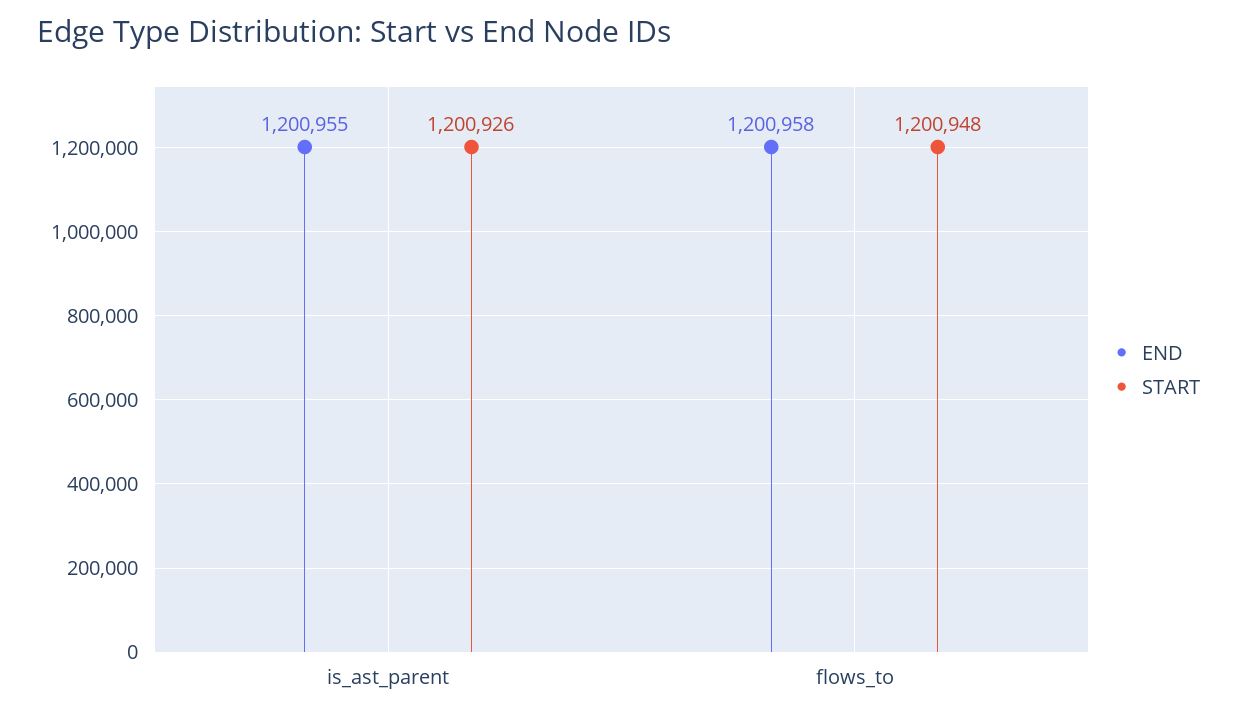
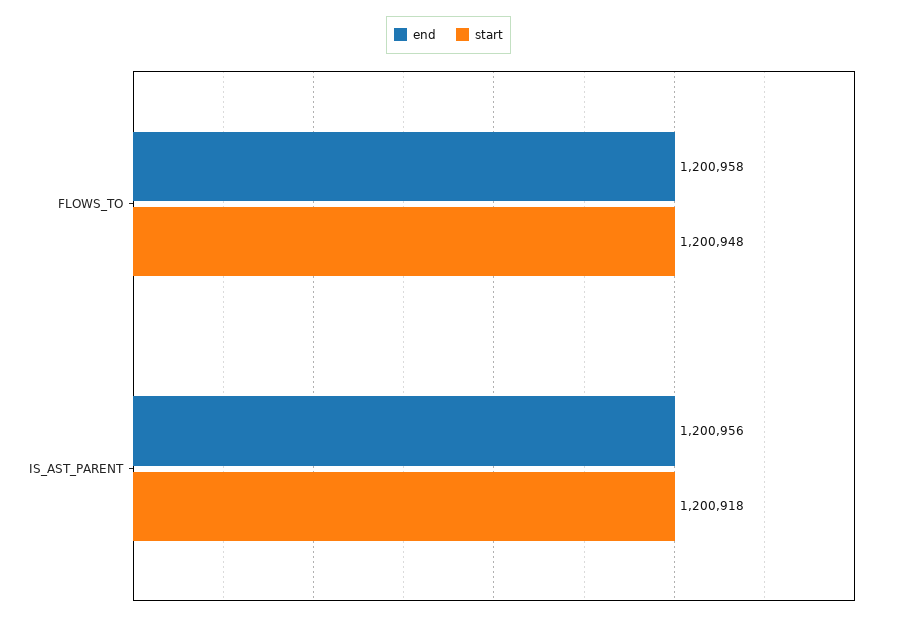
  {
    "END": {
-     "is_ast_parent": 1200955,
+     "is_ast_parent": 1200956,
      "flows_to": 1200958
    },
    "START": {
-     "is_ast_parent": 1200926,
+     "is_ast_parent": 1200918,
      "flows_to": 1200948
    }
  }

